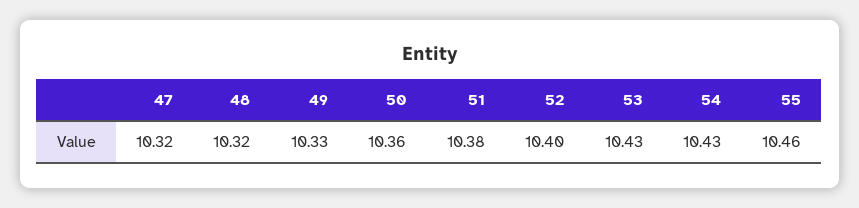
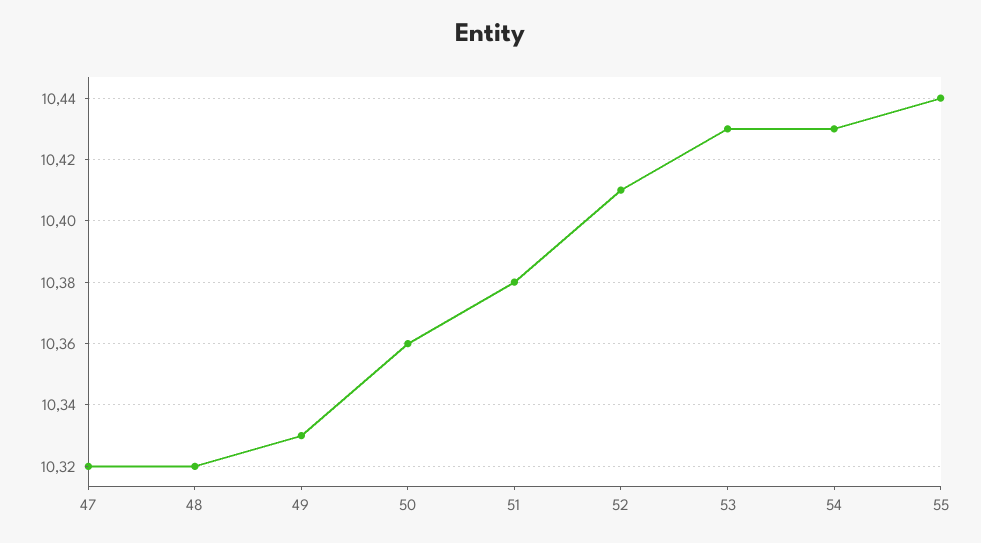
  {
    "47": 10.32,
    "48": 10.32,
    "49": 10.33,
    "50": 10.36,
    "51": 10.38,
-   "52": 10.4,
+   "52": 10.41,
    "53": 10.43,
    "54": 10.43,
-   "55": 10.46
+   "55": 10.44
  }

